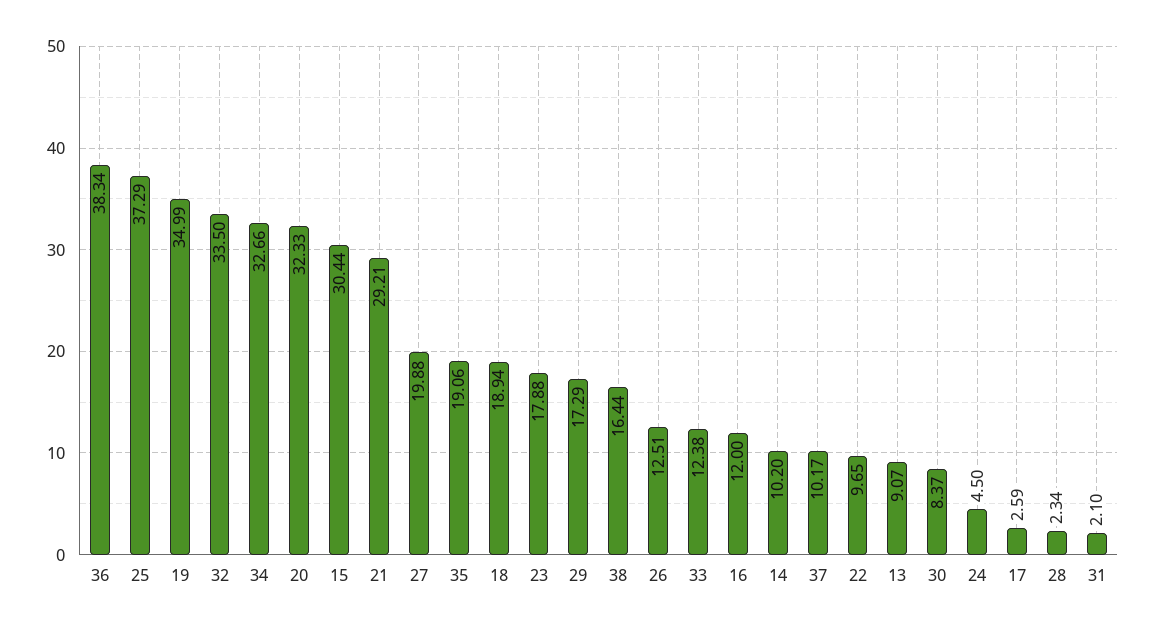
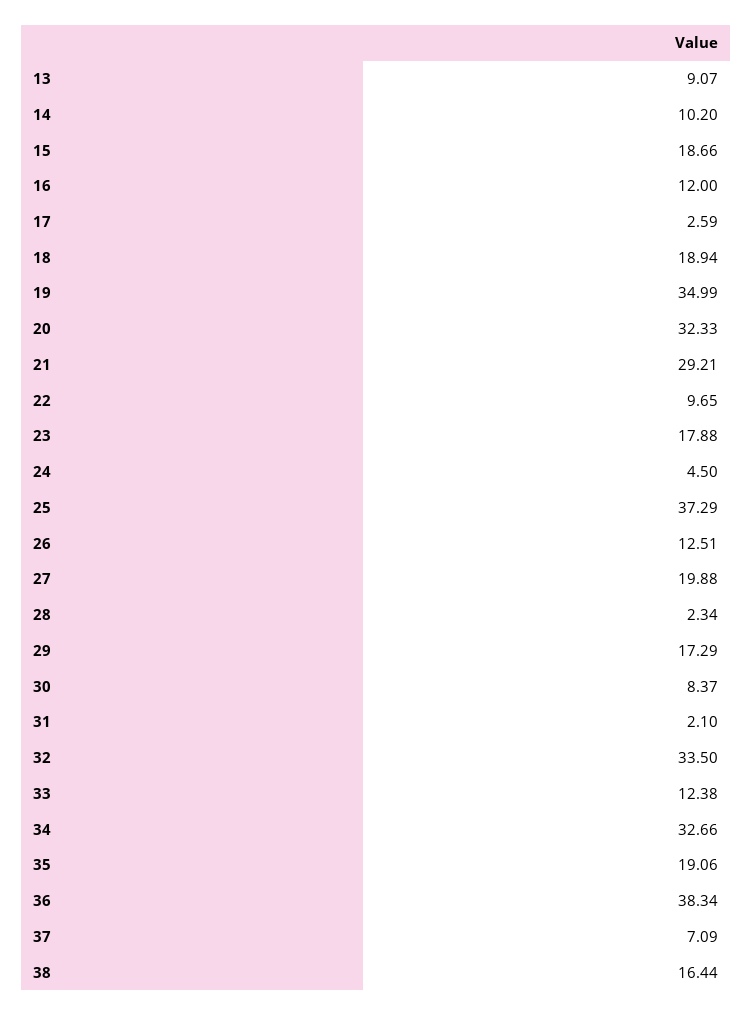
  {
    "36": 38.34,
    "25": 37.29,
    "19": 34.99,
    "32": 33.5,
    "34": 32.66,
    "20": 32.33,
-   "15": 30.44,
+   "15": 18.66,
    "21": 29.21,
    "27": 19.88,
    "35": 19.06,
    "18": 18.94,
    "23": 17.88,
    "29": 17.29,
    "38": 16.44,
    "26": 12.51,
    "33": 12.38,
    "16": 12,
    "14": 10.2,
-   "37": 10.17,
+   "37": 7.09,
    "22": 9.65,
    "13": 9.07,
    "30": 8.37,
    "24": 4.5,
    "17": 2.59,
    "28": 2.34,
    "31": 2.1
  }

